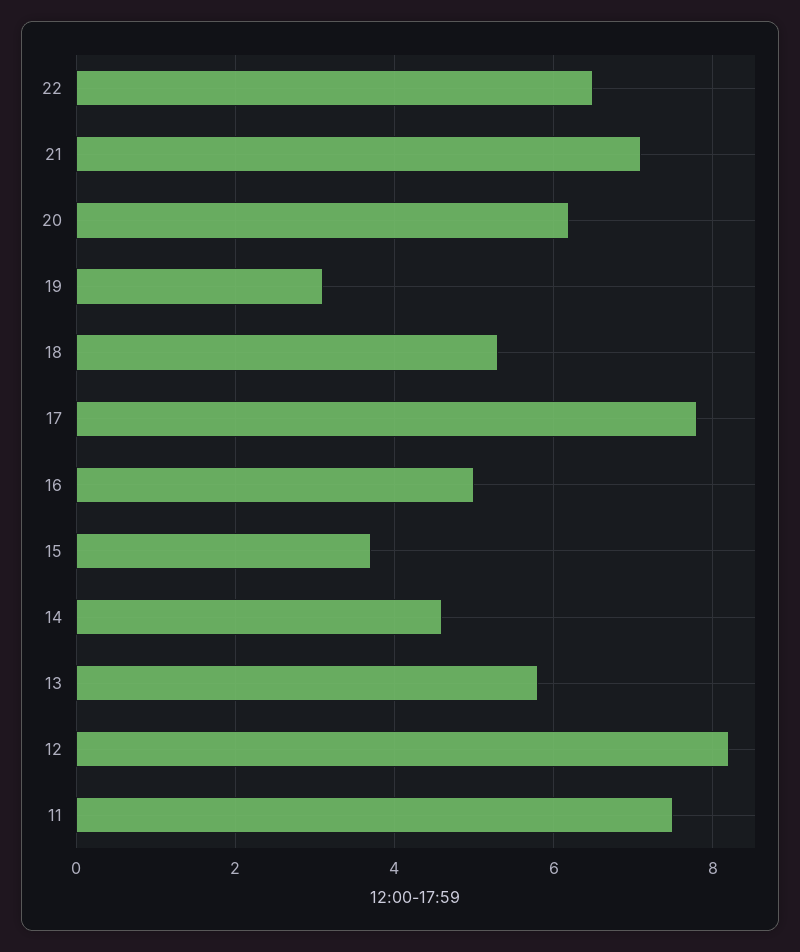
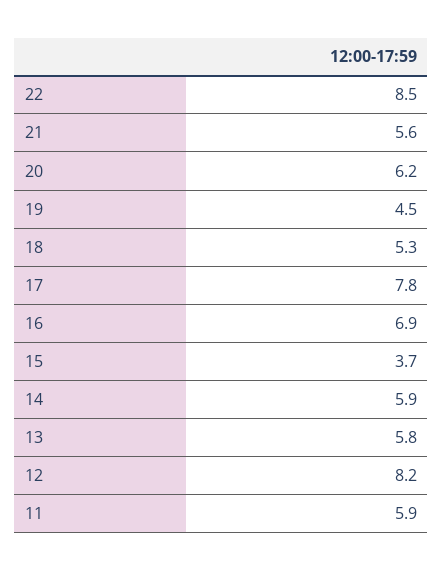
  {
-   "22": 6.5,
+   "22": 8.5,
-   "21": 7,
+   "21": 5.6,
    "20": 6.2,
-   "19": 3,
+   "19": 4.5,
    "18": 5.3,
    "17": 7.8,
-   "16": 5,
+   "16": 6.9,
    "15": 3.7,
-   "14": 4.5,
+   "14": 5.9,
    "13": 5.8,
    "12": 8.2,
-   "11": 7.5
+   "11": 5.9
  }

